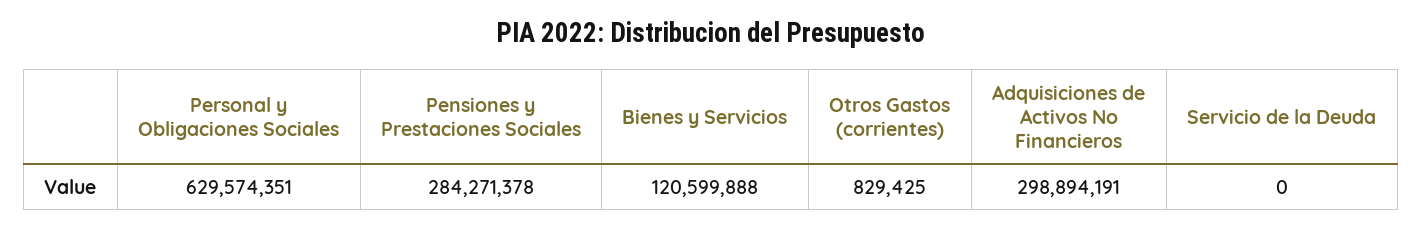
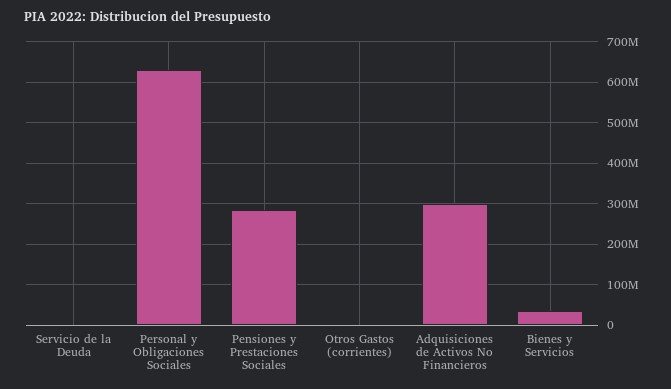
  {
    "Personal y Obligaciones Sociales": 629574351,
    "Pensiones y Prestaciones Sociales": 284271378,
-   "Bienes y Servicios": 120599888,
+   "Bienes y Servicios": 40000000,
    "Otros Gastos (corrientes)": 829425,
    "Adquisiciones de Activos No Financieros": 298894191,
    "Servicio de la Deuda": 0
  }

